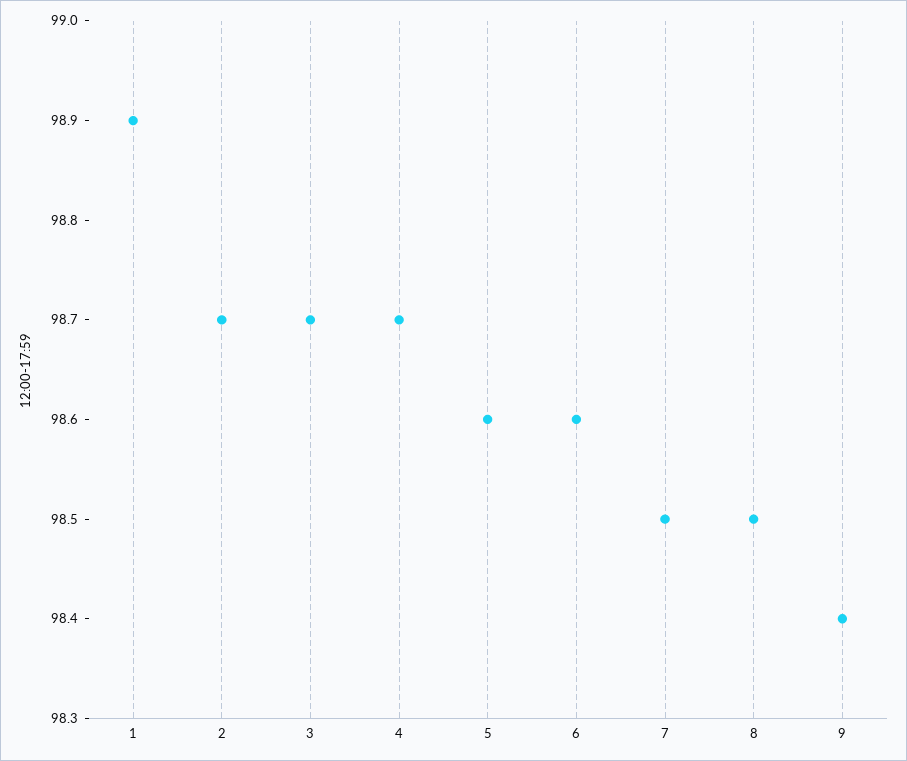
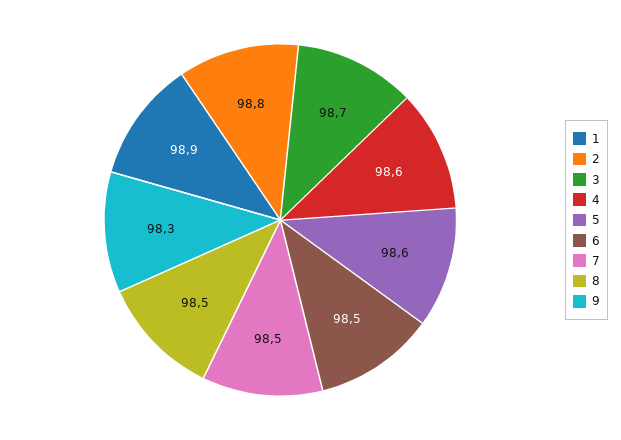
  {
    "1": 98.9,
-   "2": 98.7,
+   "2": 98.8,
    "3": 98.7,
-   "4": 98.7,
+   "4": 98.6,
    "5": 98.6,
-   "6": 98.6,
+   "6": 98.5,
    "7": 98.5,
    "8": 98.5,
-   "9": 98.4
+   "9": 98.3
  }

